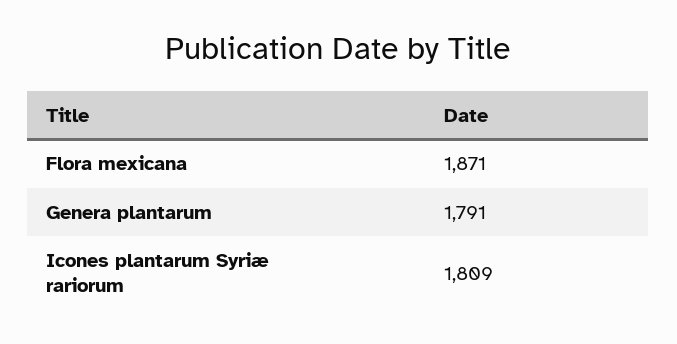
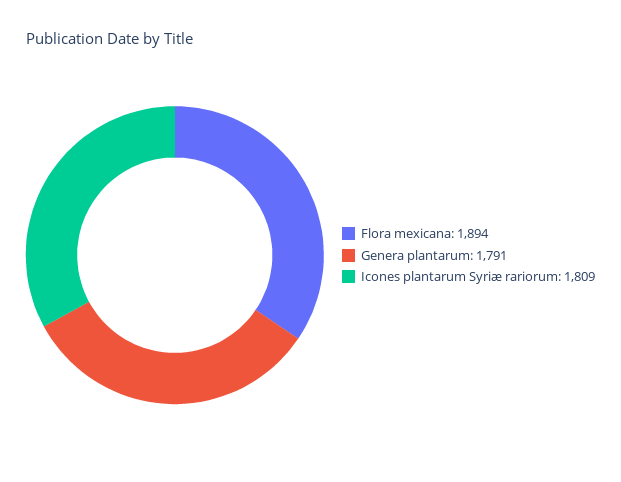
  {
-   "Flora mexicana": 1871,
+   "Flora mexicana": 1894,
    "Genera plantarum": 1791,
    "Icones plantarum Syriæ rariorum": 1809
  }

